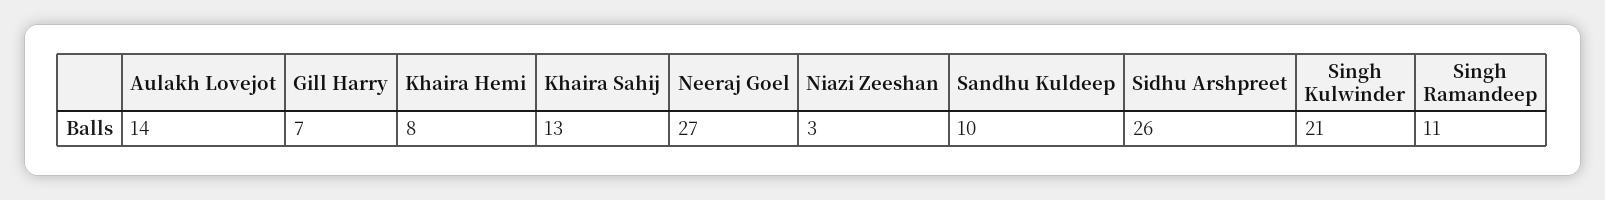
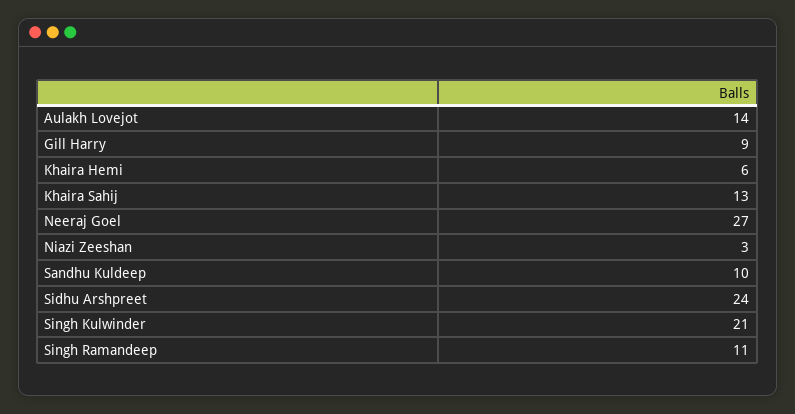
  {
    "Aulakh Lovejot": 14,
-   "Gill Harry": 7,
+   "Gill Harry": 9,
-   "Khaira Hemi": 8,
+   "Khaira Hemi": 6,
    "Khaira Sahij": 13,
    "Neeraj Goel": 27,
    "Niazi Zeeshan": 3,
    "Sandhu Kuldeep": 10,
-   "Sidhu Arshpreet": 26,
+   "Sidhu Arshpreet": 24,
    "Singh Kulwinder": 21,
    "Singh Ramandeep": 11
  }

